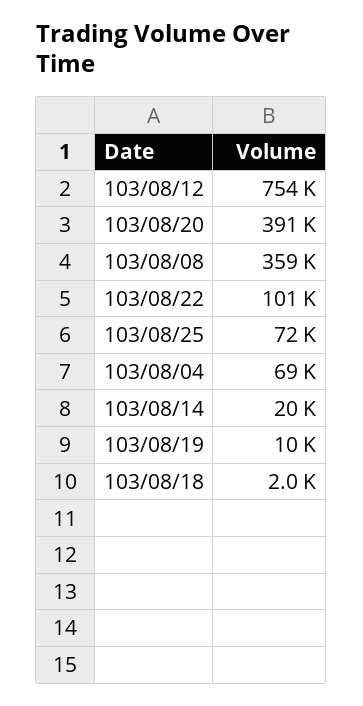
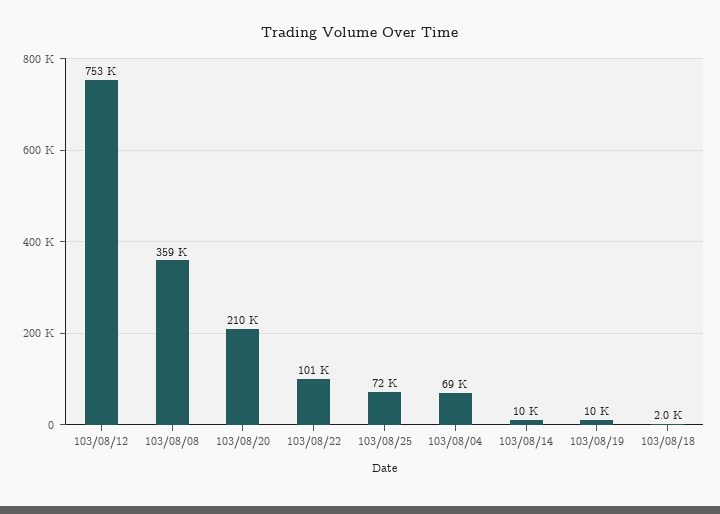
  {
-   "103/08/12": 754000,
+   "103/08/12": 753000,
-   "103/08/20": 391000,
+   "103/08/20": 210000,
    "103/08/08": 359000,
    "103/08/22": 101000,
    "103/08/25": 72000,
    "103/08/04": 69000,
-   "103/08/14": 20000,
+   "103/08/14": 10000,
    "103/08/19": 10000,
    "103/08/18": 2000
  }

